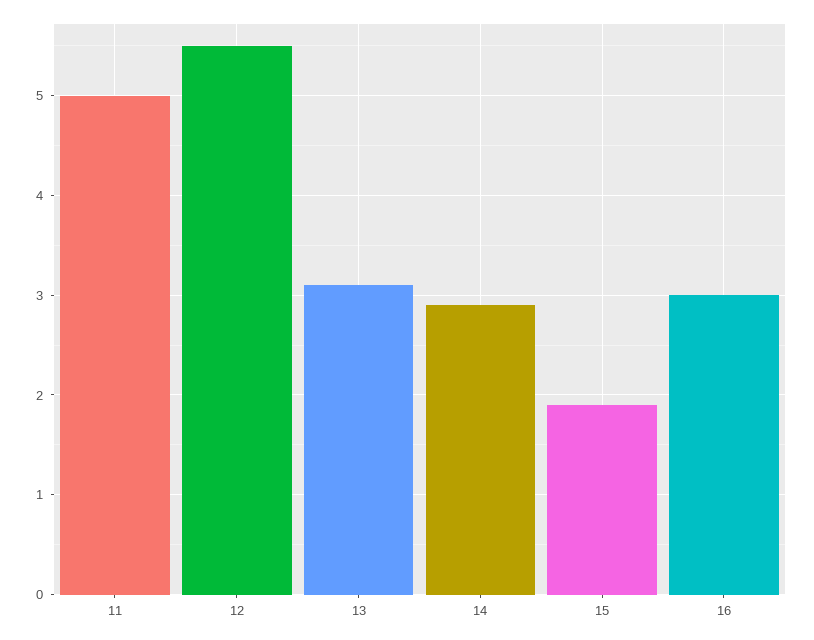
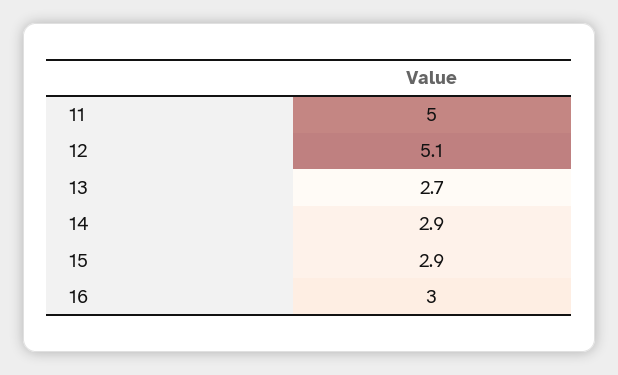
  {
    "11": 5,
-   "12": 5.5,
+   "12": 5.1,
-   "13": 3.1,
+   "13": 2.7,
    "14": 2.9,
-   "15": 1.9,
+   "15": 2.9,
    "16": 3
  }

